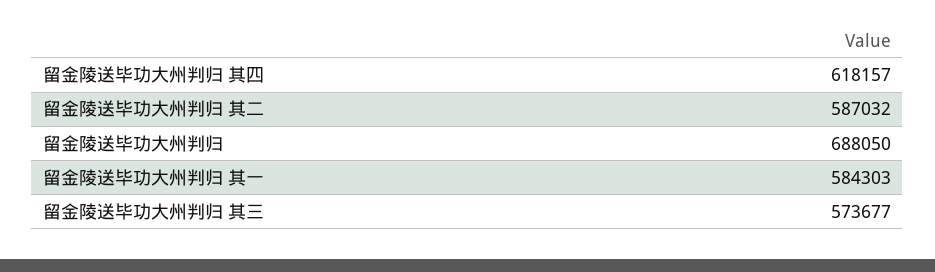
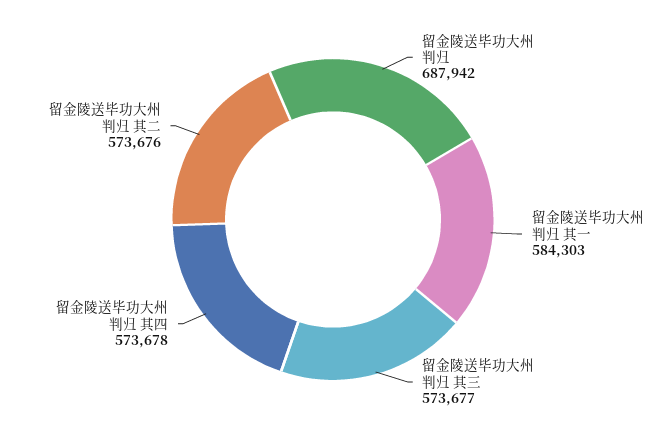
  {
-   "留金陵送毕功大州判归 其四": 618157,
+   "留金陵送毕功大州判归 其四": 573678,
-   "留金陵送毕功大州判归 其二": 587032,
+   "留金陵送毕功大州判归 其二": 573676,
-   "留金陵送毕功大州判归": 688050,
+   "留金陵送毕功大州判归": 687942,
    "留金陵送毕功大州判归 其一": 584303,
    "留金陵送毕功大州判归 其三": 573677
  }

